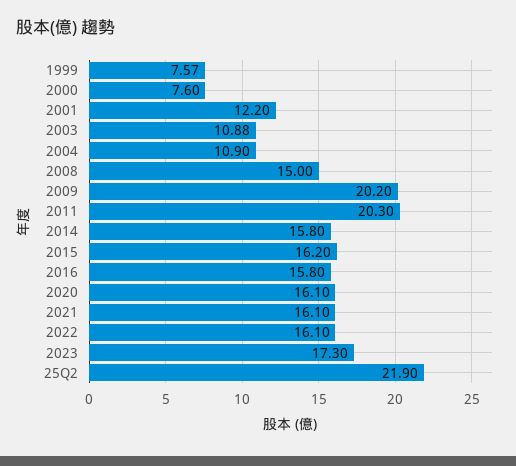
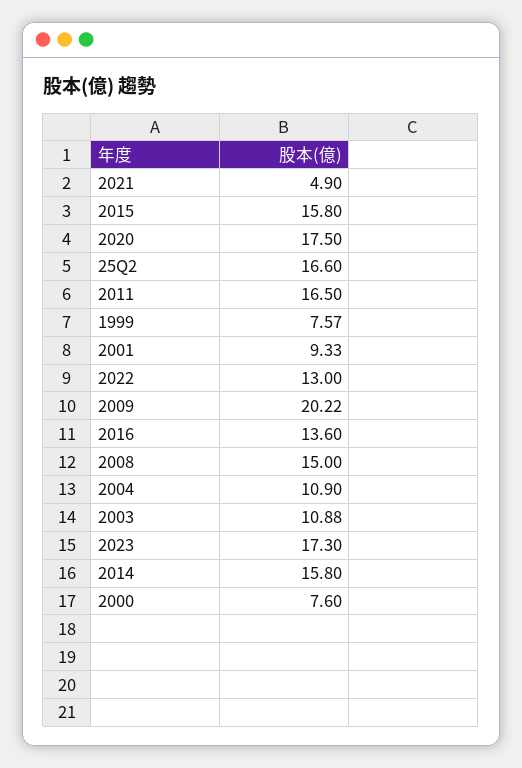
  {
    "1999": 7.57,
    "2000": 7.6,
-   "2001": 12.2,
+   "2001": 9.33,
    "2003": 10.88,
    "2004": 10.9,
    "2008": 15,
-   "2009": 20.2,
+   "2009": 20.22,
-   "2011": 20.3,
+   "2011": 16.5,
    "2014": 15.8,
-   "2015": 16.2,
+   "2015": 15.8,
-   "2016": 15.8,
+   "2016": 13.6,
-   "2020": 16.1,
+   "2020": 17.5,
-   "2021": 16.1,
+   "2021": 4.9,
-   "2022": 16.1,
+   "2022": 13,
    "2023": 17.3,
-   "25Q2": 21.9
+   "25Q2": 16.6
  }

